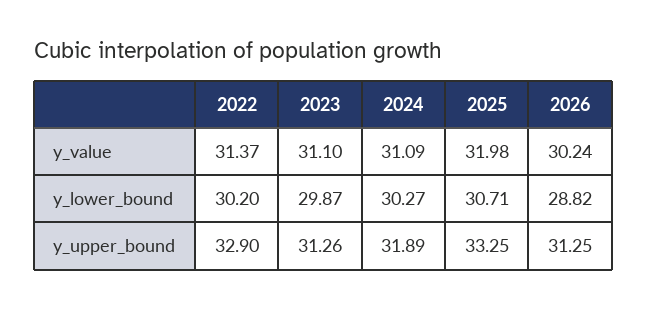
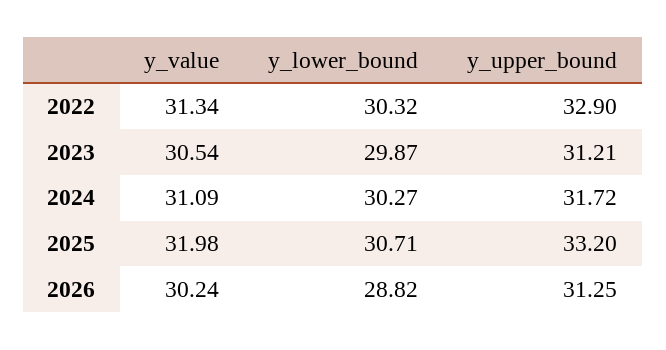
  {
    "2022": {
-     "y_value": 31.37,
+     "y_value": 31.34,
-     "y_lower_bound": 30.2,
+     "y_lower_bound": 30.32,
      "y_upper_bound": 32.9
    },
    "2023": {
-     "y_value": 31.1,
+     "y_value": 30.54,
      "y_lower_bound": 29.87,
-     "y_upper_bound": 31.26
+     "y_upper_bound": 31.21
    },
    "2024": {
      "y_value": 31.09,
      "y_lower_bound": 30.27,
-     "y_upper_bound": 31.89
+     "y_upper_bound": 31.72
    },
    "2025": {
      "y_value": 31.98,
      "y_lower_bound": 30.71,
-     "y_upper_bound": 33.25
+     "y_upper_bound": 33.2
    },
    "2026": {
      "y_value": 30.24,
      "y_lower_bound": 28.82,
      "y_upper_bound": 31.25
    }
  }

